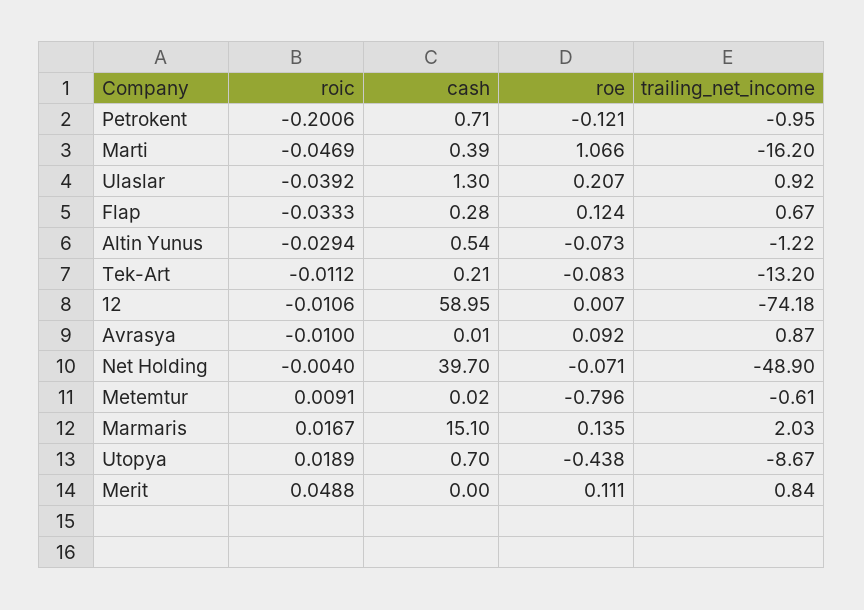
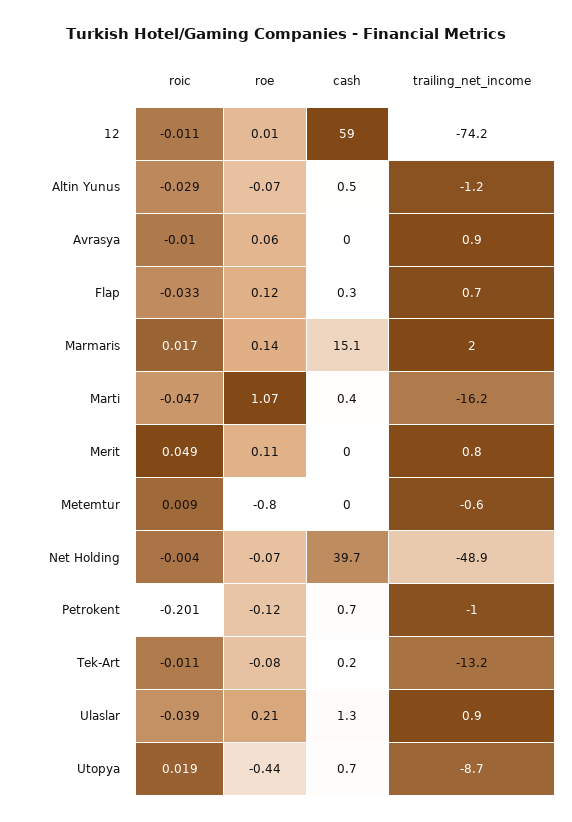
  {
    "roic": {
      "Petrokent": -0.2006,
      "Marti": -0.0469,
      "Ulaslar": -0.0392,
      "Flap": -0.0333,
      "Altin Yunus": -0.0294,
      "Tek-Art": -0.0112,
      "12": -0.0106,
      "Avrasya": -0.01,
      "Net Holding": -0.004,
      "Metemtur": 0.0091,
      "Marmaris": 0.0167,
      "Utopya": 0.0189,
      "Merit": 0.0488
    },
    "cash": {
      "Petrokent": 0.71,
      "Marti": 0.39,
      "Ulaslar": 1.3,
      "Flap": 0.28,
      "Altin Yunus": 0.54,
      "Tek-Art": 0.21,
      "12": 58.95,
      "Avrasya": 0.01,
      "Net Holding": 39.7,
      "Metemtur": 0.02,
      "Marmaris": 15.1,
      "Utopya": 0.7,
      "Merit": 0
    },
    "roe": {
      "Petrokent": -0.121,
      "Marti": 1.066,
      "Ulaslar": 0.207,
      "Flap": 0.124,
      "Altin Yunus": -0.073,
      "Tek-Art": -0.083,
      "12": 0.007,
-     "Avrasya": 0.092,
+     "Avrasya": 0.06,
      "Net Holding": -0.071,
      "Metemtur": -0.796,
      "Marmaris": 0.135,
      "Utopya": -0.438,
      "Merit": 0.111
    },
    "trailing_net_income": {
      "Petrokent": -0.95,
      "Marti": -16.2,
      "Ulaslar": 0.92,
      "Flap": 0.67,
      "Altin Yunus": -1.22,
      "Tek-Art": -13.2,
      "12": -74.18,
      "Avrasya": 0.87,
      "Net Holding": -48.9,
      "Metemtur": -0.61,
      "Marmaris": 2.03,
      "Utopya": -8.67,
      "Merit": 0.84
    }
  }

